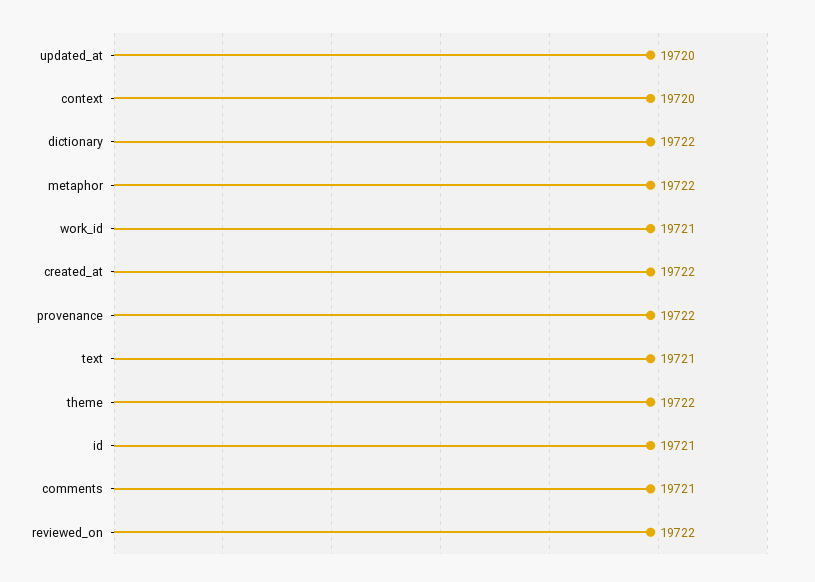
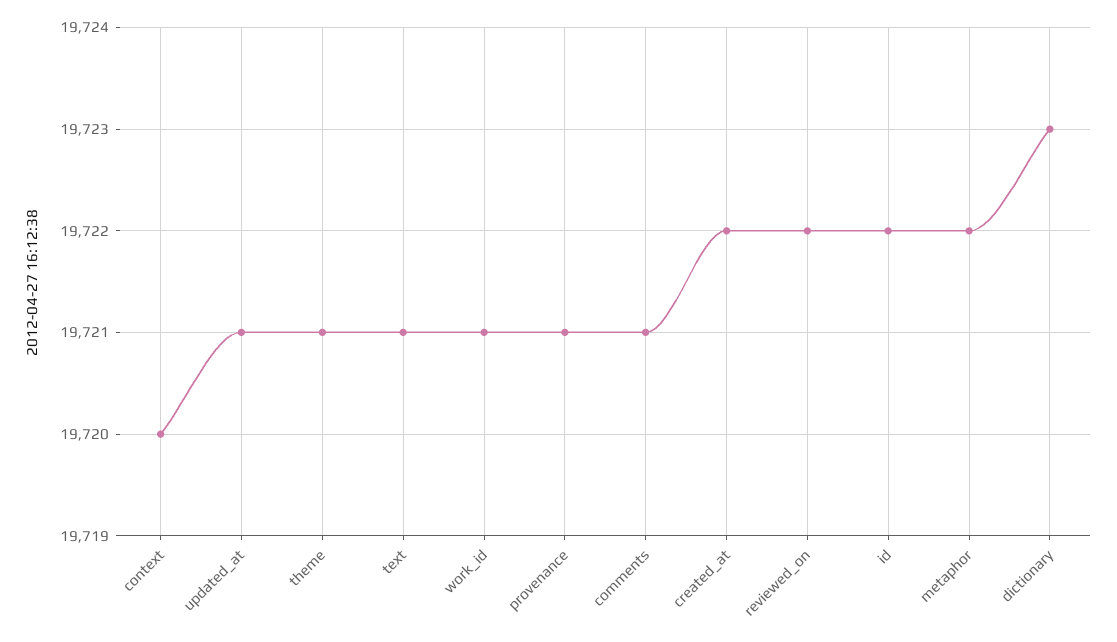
  {
-   "updated_at": 19720,
+   "updated_at": 19721,
    "context": 19720,
-   "dictionary": 19722,
+   "dictionary": 19723,
    "metaphor": 19722,
    "work_id": 19721,
    "created_at": 19722,
-   "provenance": 19722,
+   "provenance": 19721,
    "text": 19721,
-   "theme": 19722,
+   "theme": 19721,
-   "id": 19721,
+   "id": 19722,
    "comments": 19721,
    "reviewed_on": 19722
  }

